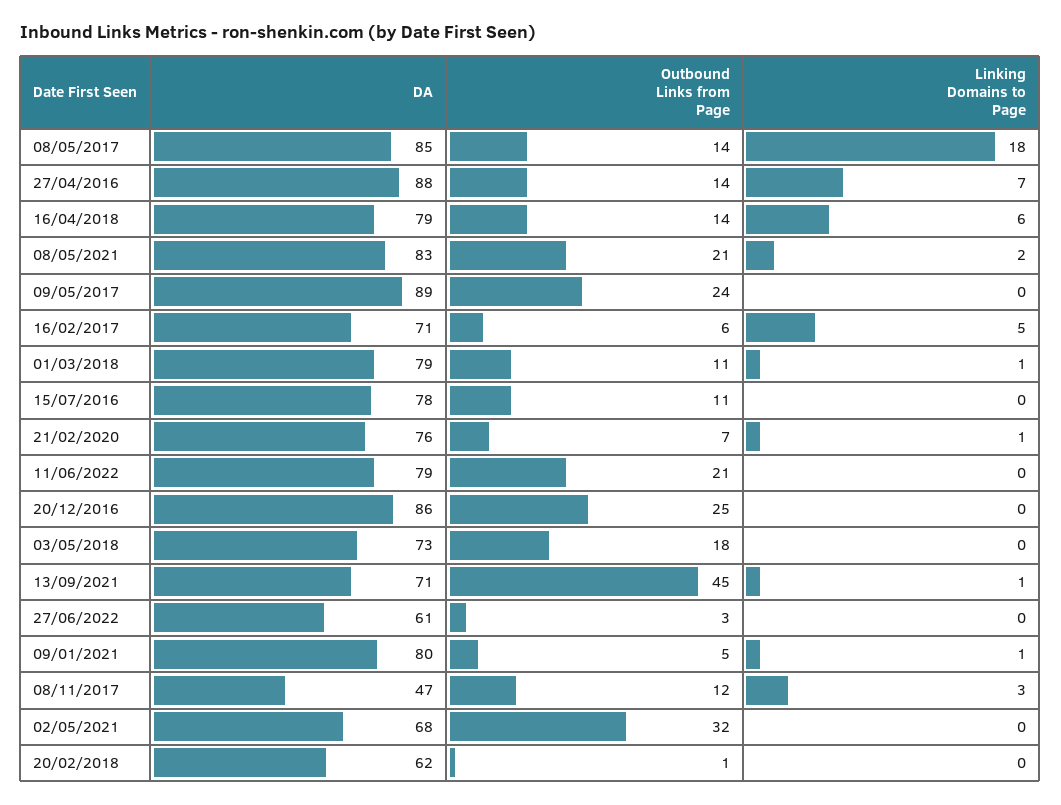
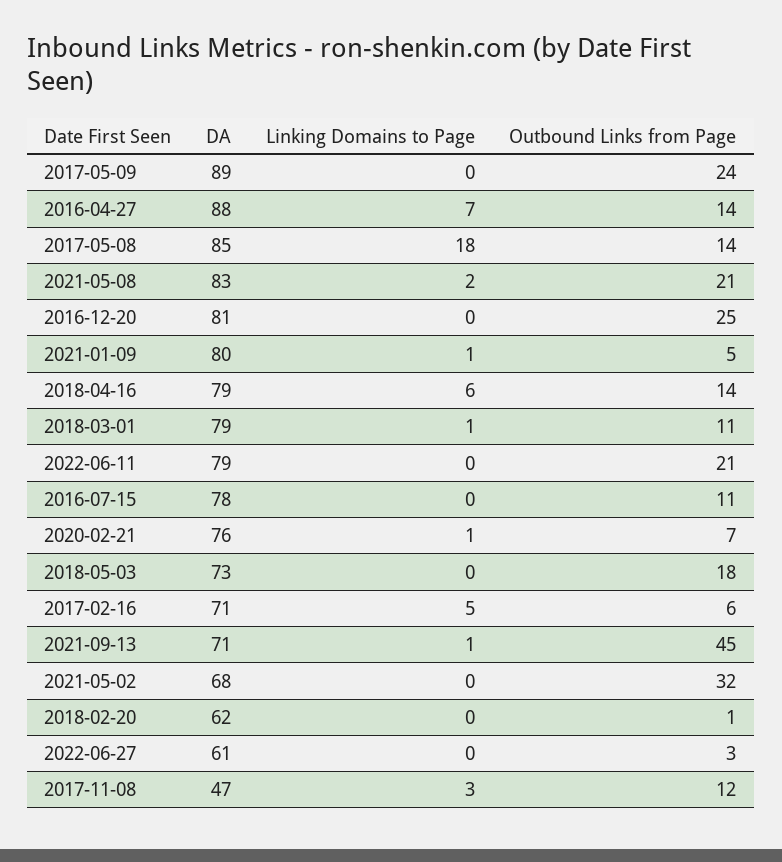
  {
    "DA": {
      "08/05/2017": 85,
      "27/04/2016": 88,
      "16/04/2018": 79,
      "08/05/2021": 83,
      "09/05/2017": 89,
      "16/02/2017": 71,
      "01/03/2018": 79,
      "15/07/2016": 78,
      "21/02/2020": 76,
      "11/06/2022": 79,
-     "20/12/2016": 86,
+     "20/12/2016": 81,
      "03/05/2018": 73,
      "13/09/2021": 71,
      "27/06/2022": 61,
      "09/01/2021": 80,
      "08/11/2017": 47,
      "02/05/2021": 68,
      "20/02/2018": 62
    },
    "Outbound Links from Page": {
      "08/05/2017": 14,
      "27/04/2016": 14,
      "16/04/2018": 14,
      "08/05/2021": 21,
      "09/05/2017": 24,
      "16/02/2017": 6,
      "01/03/2018": 11,
      "15/07/2016": 11,
      "21/02/2020": 7,
      "11/06/2022": 21,
      "20/12/2016": 25,
      "03/05/2018": 18,
      "13/09/2021": 45,
      "27/06/2022": 3,
      "09/01/2021": 5,
      "08/11/2017": 12,
      "02/05/2021": 32,
      "20/02/2018": 1
    },
    "Linking Domains to Page": {
      "08/05/2017": 18,
      "27/04/2016": 7,
      "16/04/2018": 6,
      "08/05/2021": 2,
      "09/05/2017": 0,
      "16/02/2017": 5,
      "01/03/2018": 1,
      "15/07/2016": 0,
      "21/02/2020": 1,
      "11/06/2022": 0,
      "20/12/2016": 0,
      "03/05/2018": 0,
      "13/09/2021": 1,
      "27/06/2022": 0,
      "09/01/2021": 1,
      "08/11/2017": 3,
      "02/05/2021": 0,
      "20/02/2018": 0
    }
  }

